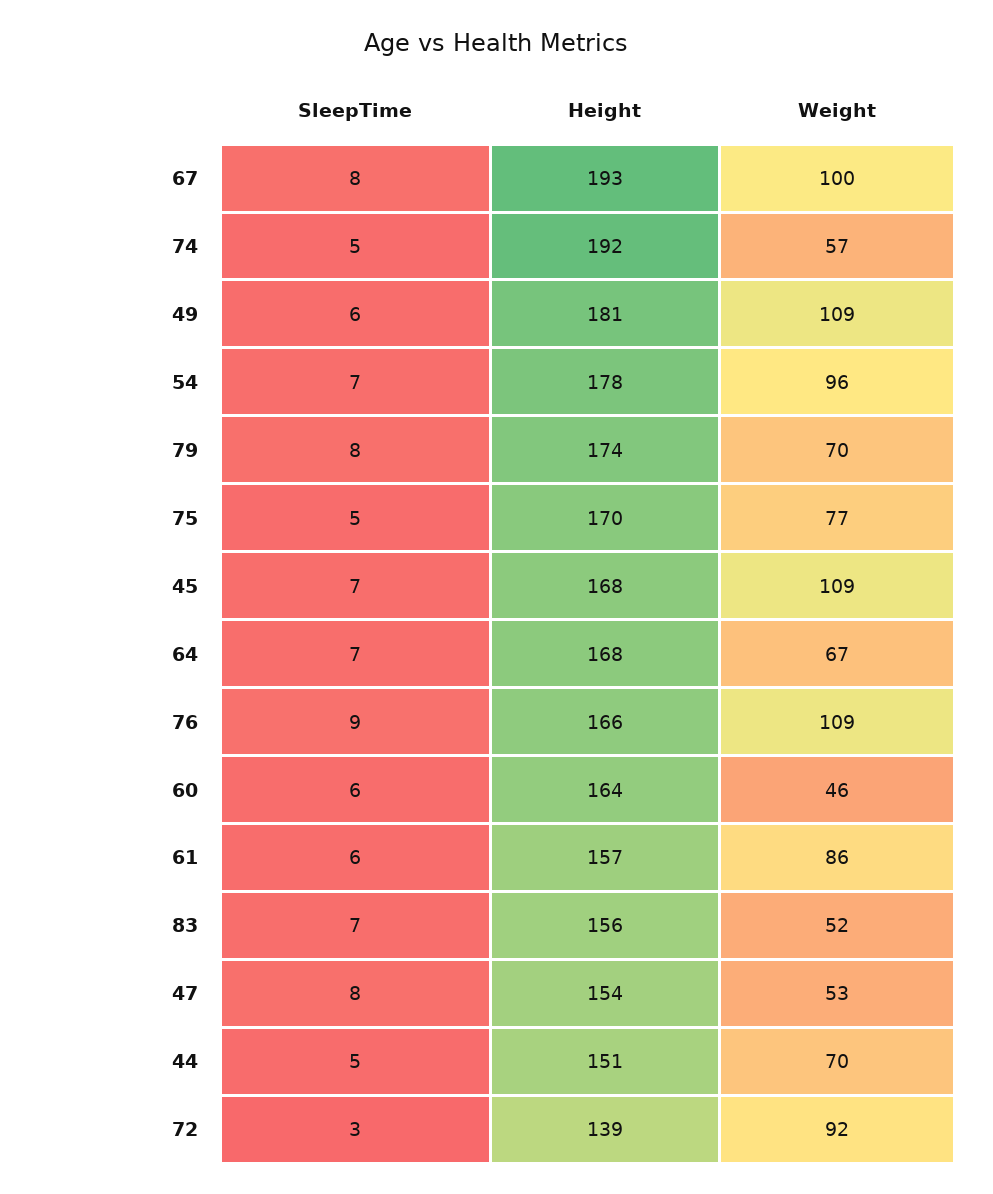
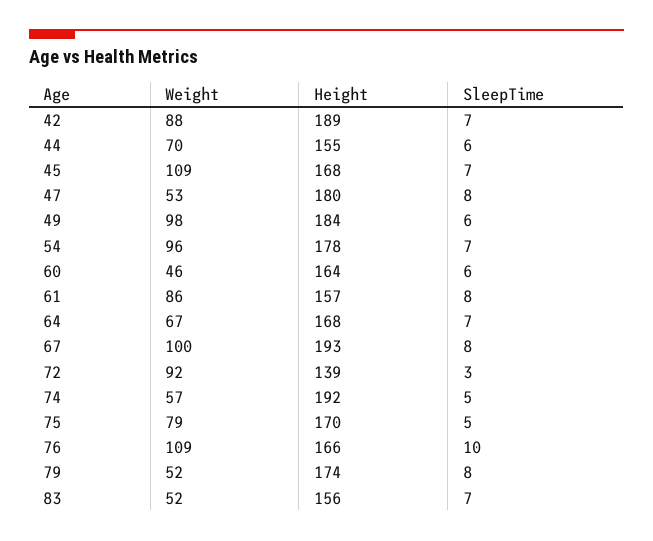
  {
    "SleepTime": {
      "67": 8,
      "74": 5,
      "49": 6,
      "54": 7,
      "79": 8,
      "75": 5,
      "45": 7,
      "64": 7,
-     "76": 9,
+     "76": 10,
      "60": 6,
-     "61": 6,
+     "61": 8,
      "83": 7,
      "47": 8,
-     "44": 5,
+     "44": 6,
-     "72": 3
+     "72": 3,
+     "42": 7
    },
    "Height": {
      "67": 193,
      "74": 192,
-     "49": 181,
+     "49": 184,
      "54": 178,
      "79": 174,
      "75": 170,
      "45": 168,
      "64": 168,
      "76": 166,
      "60": 164,
      "61": 157,
      "83": 156,
-     "47": 154,
+     "47": 180,
-     "44": 151,
+     "44": 155,
-     "72": 139
+     "72": 139,
+     "42": 189
    },
    "Weight": {
      "67": 100,
      "74": 57,
-     "49": 109,
+     "49": 98,
      "54": 96,
-     "79": 70,
+     "79": 52,
-     "75": 77,
+     "75": 79,
      "45": 109,
      "64": 67,
      "76": 109,
      "60": 46,
      "61": 86,
      "83": 52,
      "47": 53,
      "44": 70,
-     "72": 92
+     "72": 92,
+     "42": 88
    }
  }

